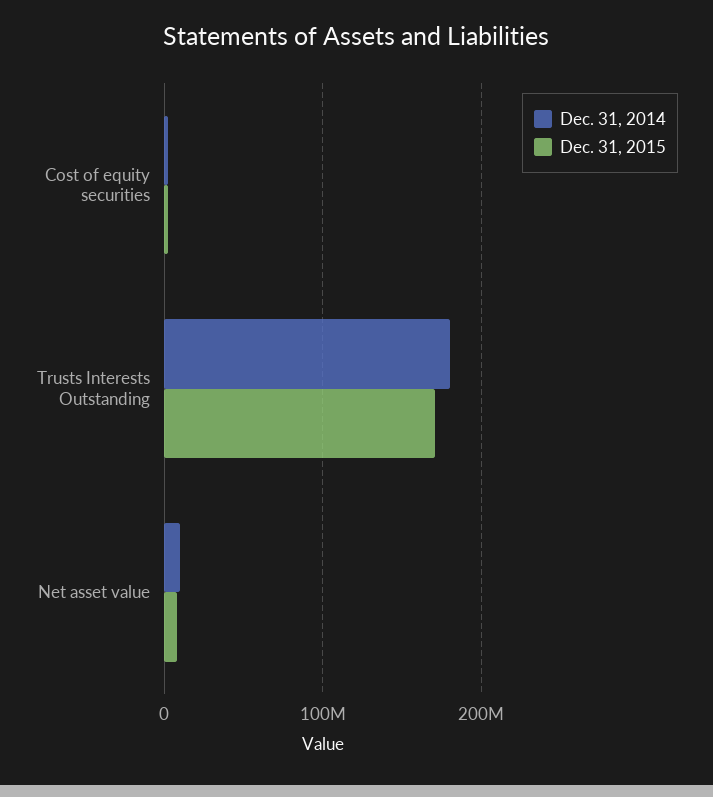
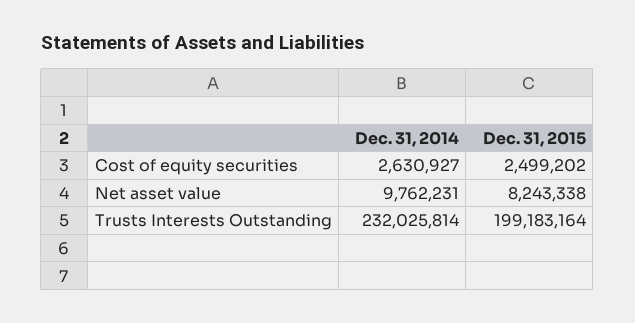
  {
    "Dec. 31, 2014": {
      "Cost of equity securities": 2630927,
-     "Trusts Interests Outstanding": 180000000,
+     "Trusts Interests Outstanding": 232025814,
      "Net asset value": 9762231
    },
    "Dec. 31, 2015": {
      "Cost of equity securities": 2499202,
-     "Trusts Interests Outstanding": 170000000,
+     "Trusts Interests Outstanding": 199183164,
      "Net asset value": 8243338
    }
  }

